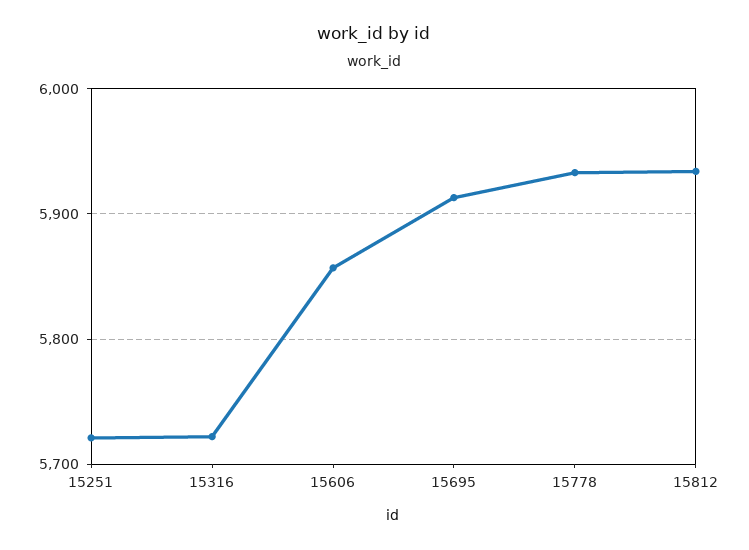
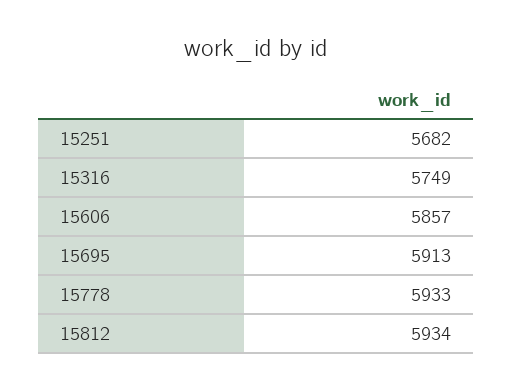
  {
-   "15251": 5720,
+   "15251": 5682,
-   "15316": 5720,
+   "15316": 5749,
    "15606": 5857,
    "15695": 5913,
    "15778": 5933,
    "15812": 5934
  }

